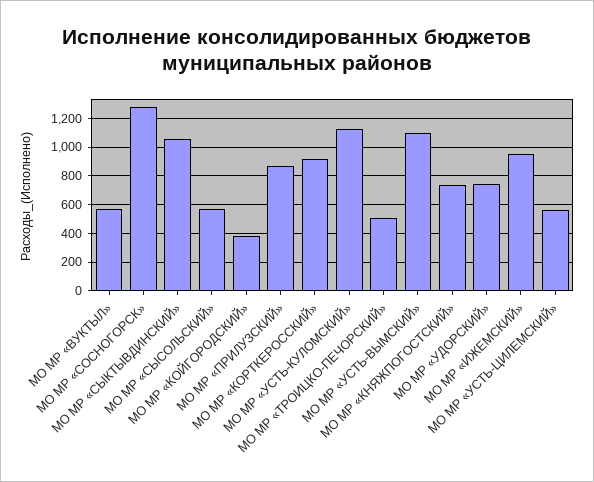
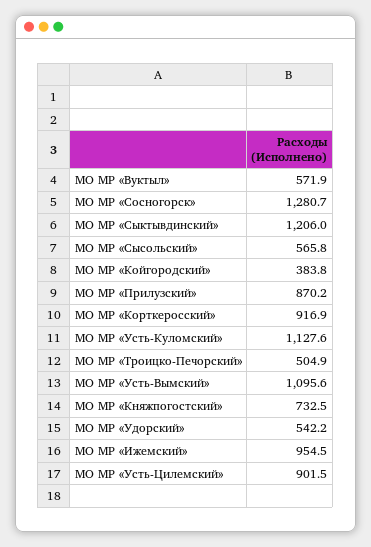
  {
    "МО МР «ВУКТЫЛ»": 571.9,
    "МО МР «СОСНОГОРСК»": 1280.7,
-   "МО МР «СЫКТЫВДИНСКИЙ»": 1050,
+   "МО МР «СЫКТЫВДИНСКИЙ»": 1206,
    "МО МР «СЫСОЛЬСКИЙ»": 565.8,
    "МО МР «КОЙГОРОДСКИЙ»": 383.8,
    "МО МР «ПРИЛУЗСКИЙ»": 870.2,
    "МО МР «КОРТКЕРОССКИЙ»": 916.9,
    "МО МР «УСТЬ-КУЛОМСКИЙ»": 1127.6,
    "МО МР «ТРОИЦКО-ПЕЧОРСКИЙ»": 504.9,
    "МО МР «УСТЬ-ВЫМСКИЙ»": 1095.6,
    "МО МР «КНЯЖПОГОСТСКИЙ»": 732.5,
-   "МО МР «УДОРСКИЙ»": 750,
+   "МО МР «УДОРСКИЙ»": 542.2,
    "МО МР «ИЖЕМСКИЙ»": 954.5,
-   "МО МР «УСТЬ-ЦИЛЕМСКИЙ»": 550
+   "МО МР «УСТЬ-ЦИЛЕМСКИЙ»": 901.5
  }

